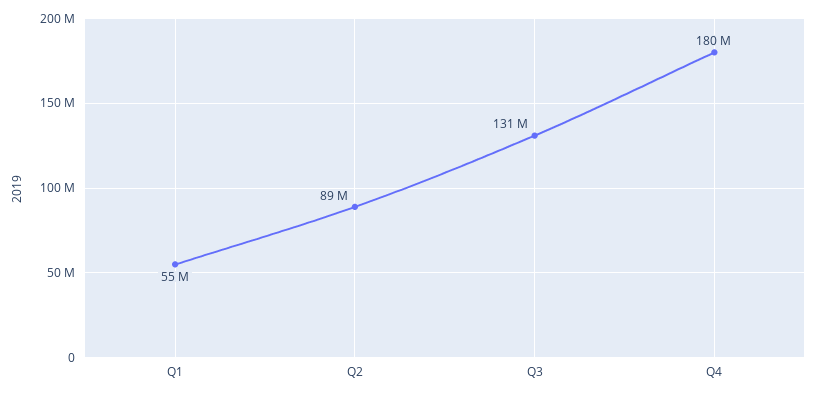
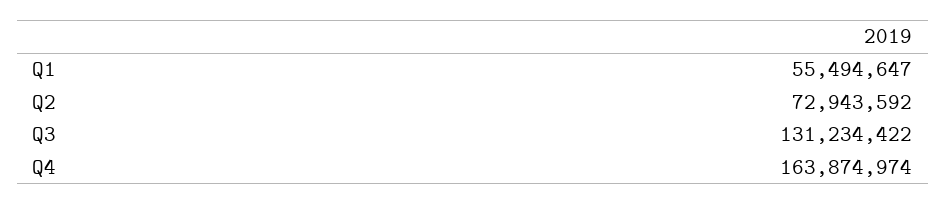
  {
    "Q1": 55494647,
-   "Q2": 89000000,
+   "Q2": 72943592,
    "Q3": 131234422,
-   "Q4": 180000000
+   "Q4": 163874974
  }

